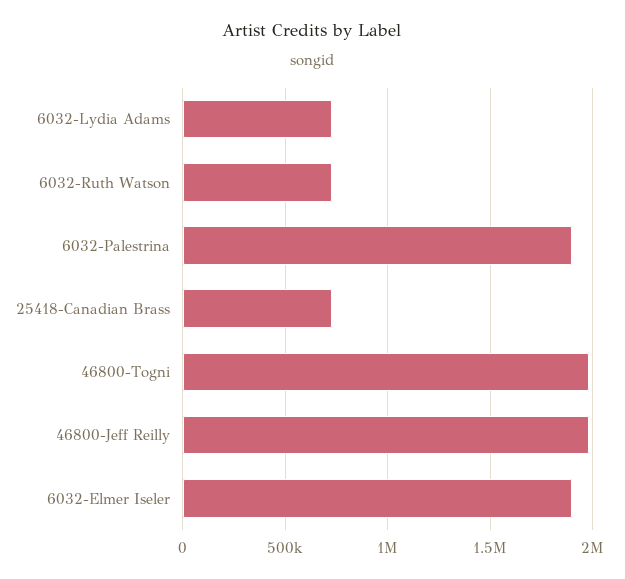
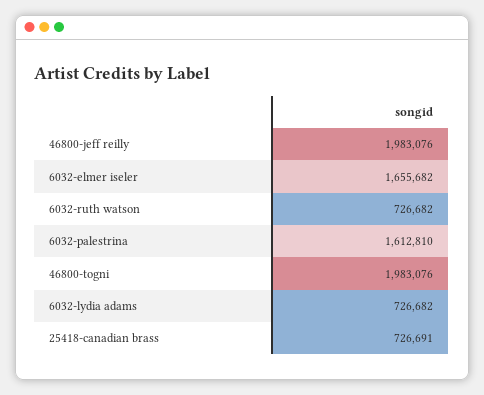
  {
    "6032-Lydia Adams": 726682,
    "6032-Ruth Watson": 726682,
-   "6032-Palestrina": 1900000,
+   "6032-Palestrina": 1612810,
    "25418-Canadian Brass": 726691,
    "46800-Togni": 1983076,
    "46800-Jeff Reilly": 1983076,
-   "6032-Elmer Iseler": 1900000
+   "6032-Elmer Iseler": 1655682
  }

